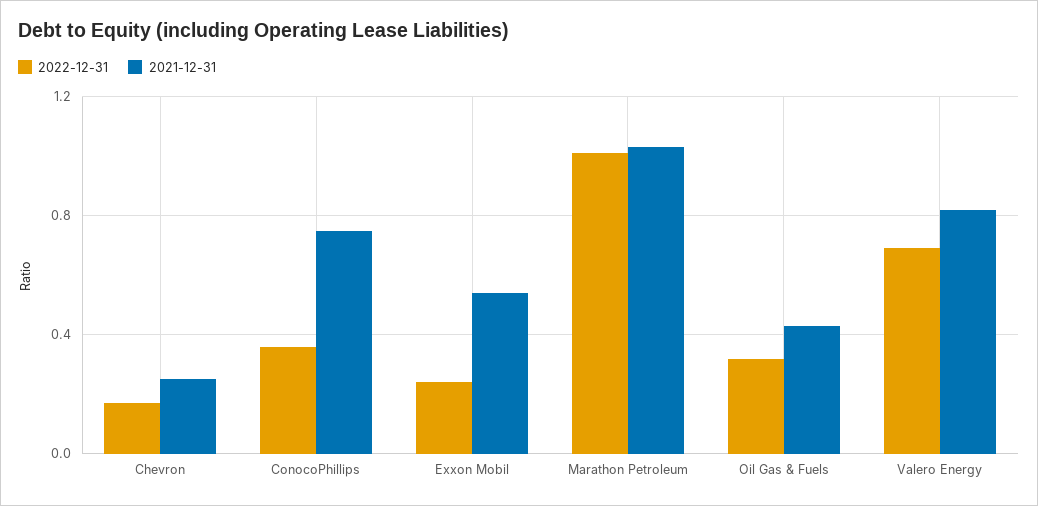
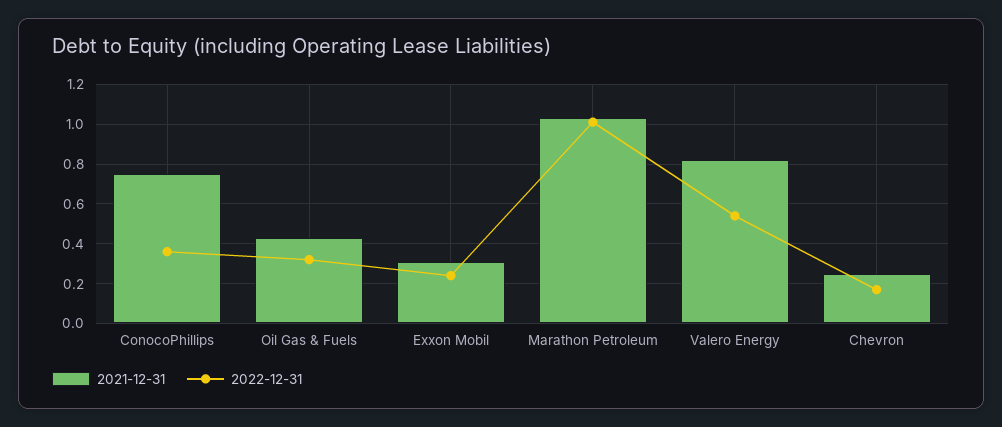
  {
    "2022-12-31": {
      "Chevron": 0.15,
      "ConocoPhillips": 0.35,
      "Exxon Mobil": 0.25,
      "Marathon Petroleum": 1,
      "Oil Gas & Fuels": 0.3,
-     "Valero Energy": 0.7
+     "Valero Energy": 0.55
    },
    "2021-12-31": {
      "Chevron": 0.25,
      "ConocoPhillips": 0.75,
-     "Exxon Mobil": 0.55,
+     "Exxon Mobil": 0.3,
      "Marathon Petroleum": 1.05,
      "Oil Gas & Fuels": 0.45,
      "Valero Energy": 0.8
    }
  }

